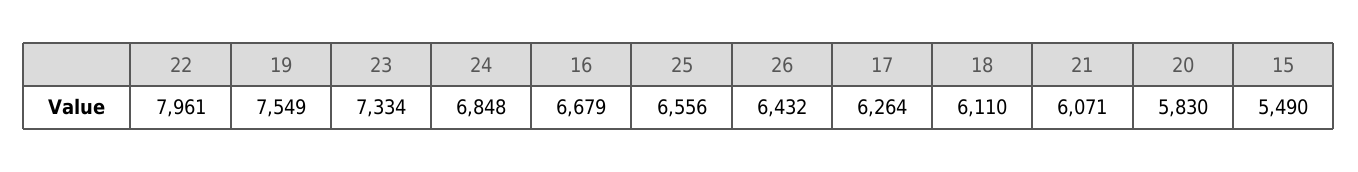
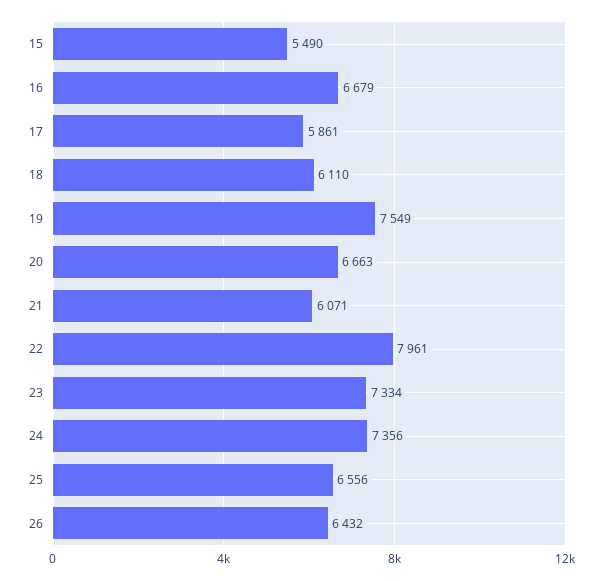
  {
    "22": 7961,
    "19": 7549,
    "23": 7334,
-   "24": 6848,
+   "24": 7356,
    "16": 6679,
    "25": 6556,
    "26": 6432,
-   "17": 6264,
+   "17": 5861,
    "18": 6110,
    "21": 6071,
-   "20": 5830,
+   "20": 6663,
    "15": 5490
  }

